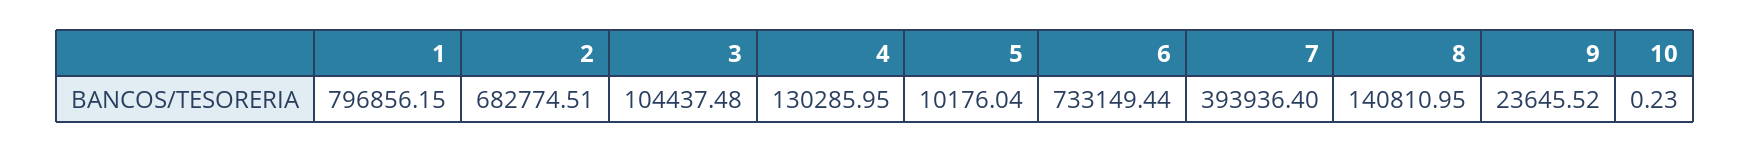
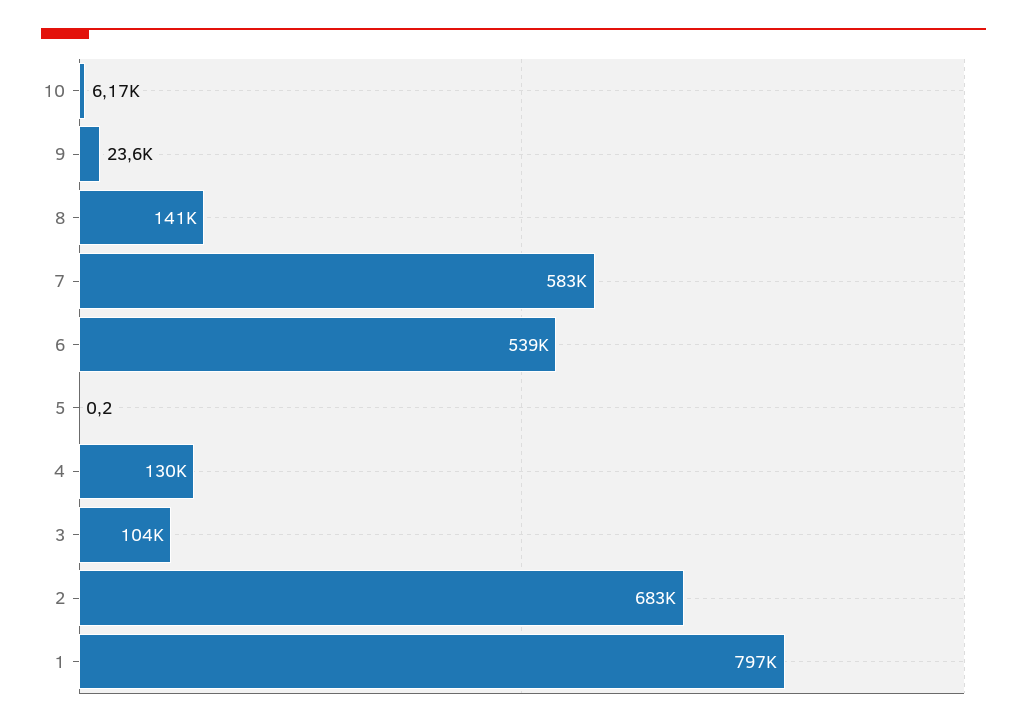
  {
    "1": 796856.15,
    "2": 682774.51,
    "3": 104437.48,
    "4": 130285.95,
-   "5": 10176.04,
+   "5": 0.2,
-   "6": 733149.44,
+   "6": 539000,
-   "7": 393936.4,
+   "7": 583000,
    "8": 140810.95,
    "9": 23645.52,
-   "10": 0.23
+   "10": 6170
  }

